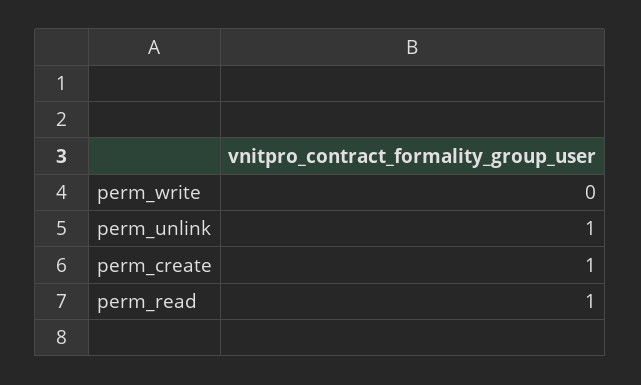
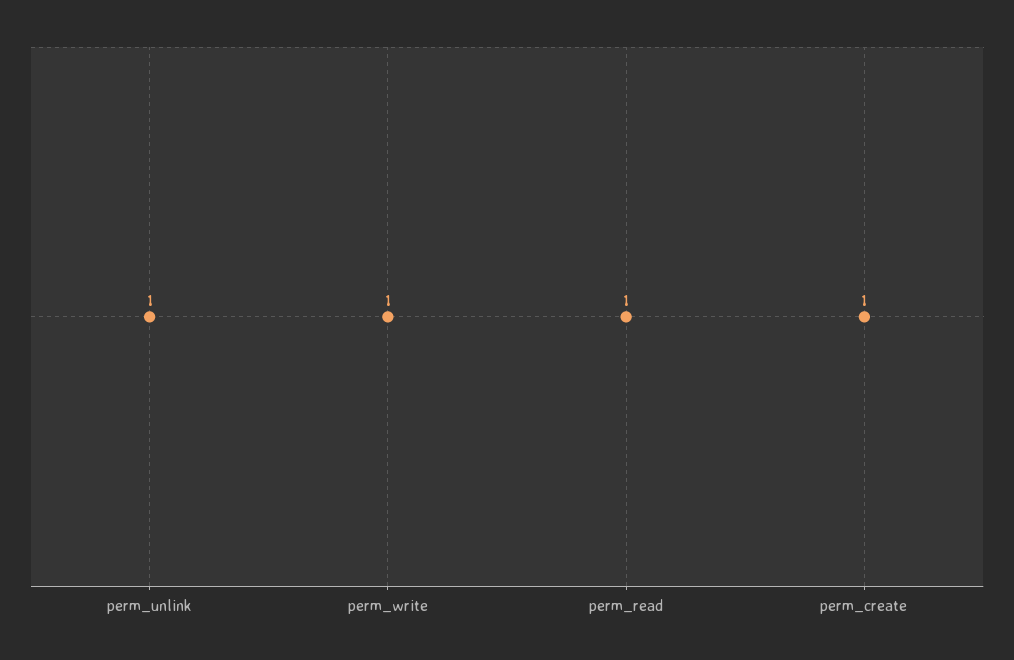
  {
-   "perm_write": 0,
+   "perm_write": 1,
    "perm_unlink": 1,
    "perm_create": 1,
    "perm_read": 1
  }

